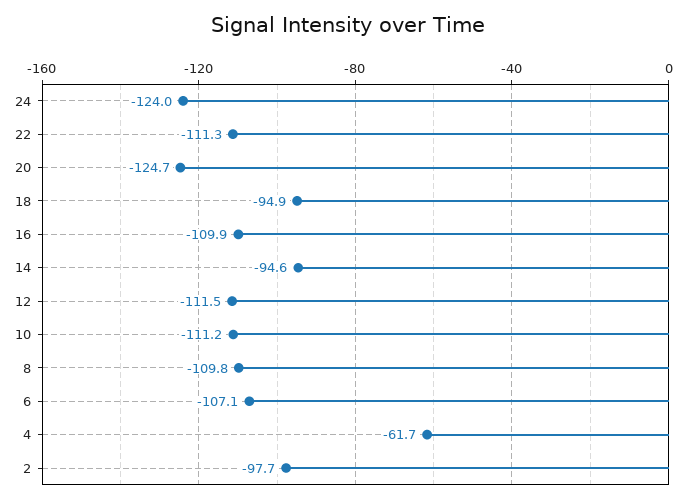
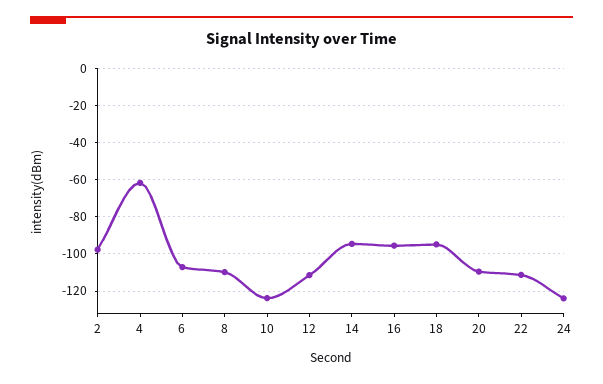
  {
    "24": -124,
    "22": -111.3,
-   "20": -124.7,
+   "20": -110,
    "18": -94.9,
-   "16": -109.9,
+   "16": -95,
    "14": -94.6,
    "12": -111.5,
-   "10": -111.2,
+   "10": -125,
    "8": -109.8,
    "6": -107.1,
    "4": -61.7,
    "2": -97.7
  }

